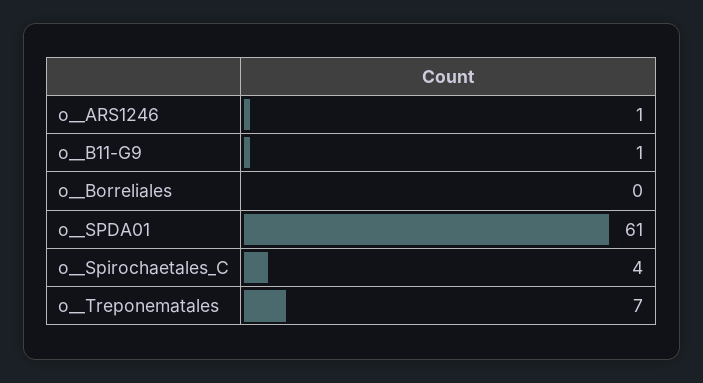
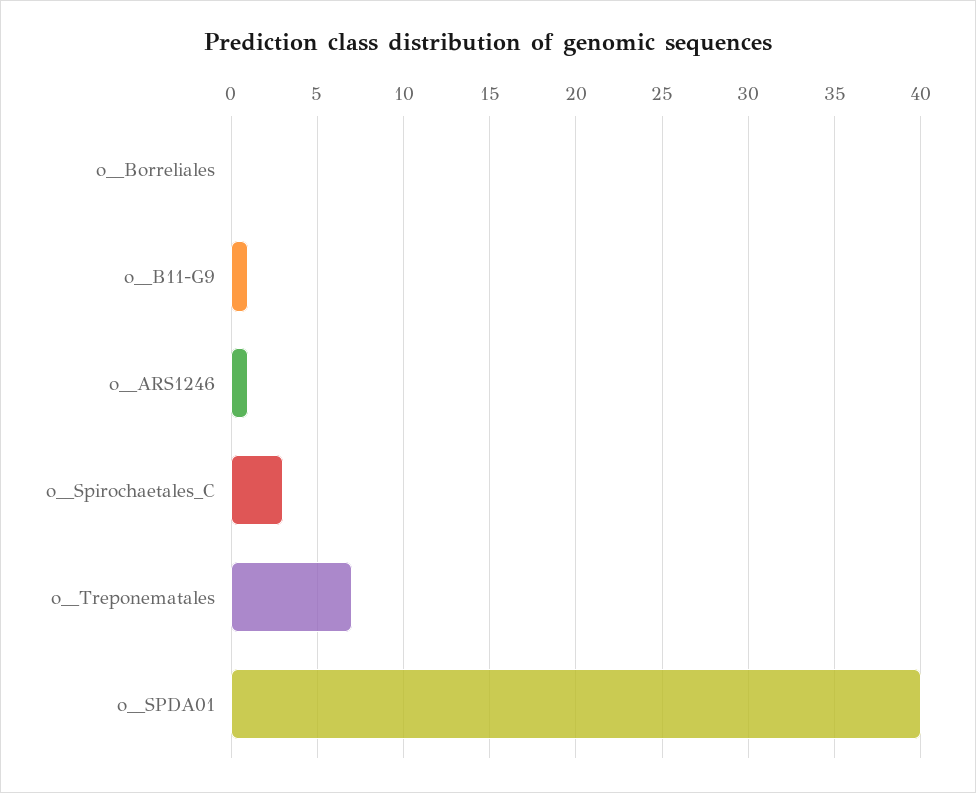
  {
    "o__ARS1246": 1,
    "o__B11-G9": 1,
    "o__Borreliales": 0,
-   "o__SPDA01": 61,
+   "o__SPDA01": 40,
-   "o__Spirochaetales_C": 4,
+   "o__Spirochaetales_C": 3,
    "o__Treponematales": 7
  }

